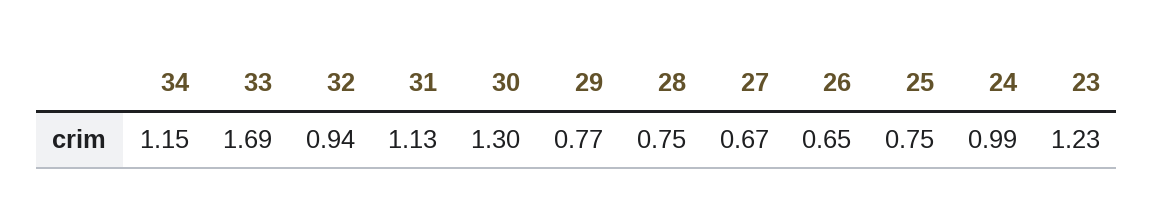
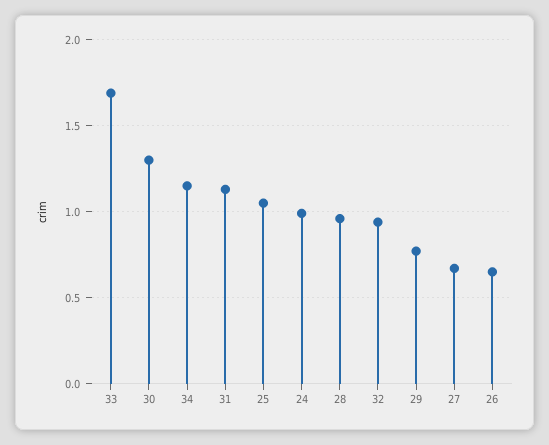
  {
    "34": 1.15,
    "33": 1.69,
    "32": 0.94,
    "31": 1.13,
    "30": 1.3,
    "29": 0.77,
-   "28": 0.75,
+   "28": 0.95,
    "27": 0.67,
    "26": 0.65,
-   "25": 0.75,
+   "25": 1.05,
-   "24": 0.99,
+   "24": 0.99
-   "23": 1.23
  }

